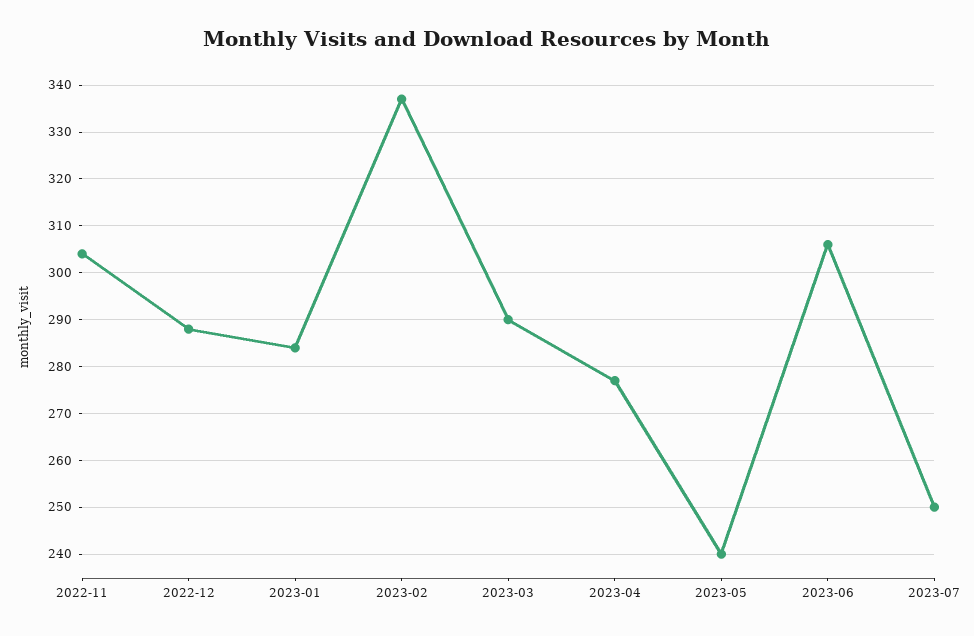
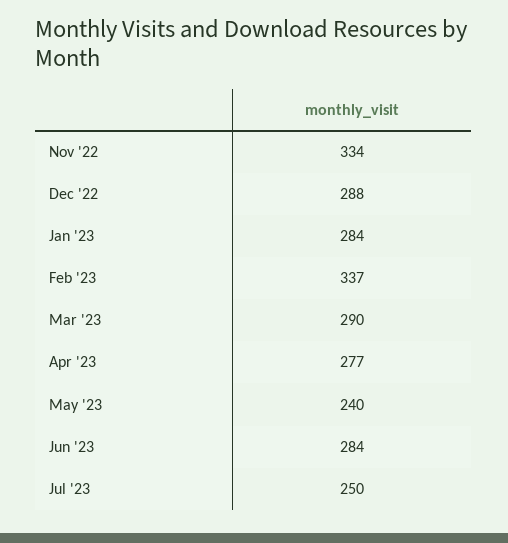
  {
-   "2022-11": 305,
+   "2022-11": 334,
    "2022-12": 288,
    "2023-01": 284,
    "2023-02": 337,
    "2023-03": 290,
    "2023-04": 277,
    "2023-05": 240,
-   "2023-06": 305,
+   "2023-06": 284,
    "2023-07": 250
  }

